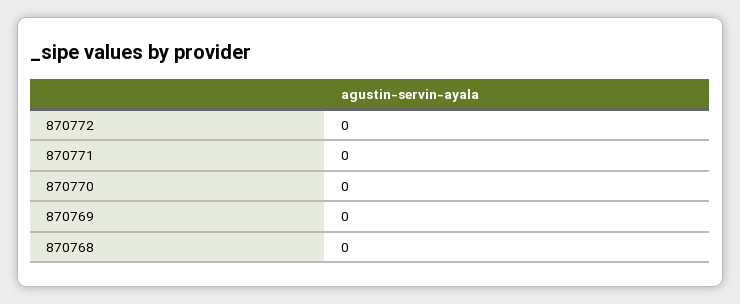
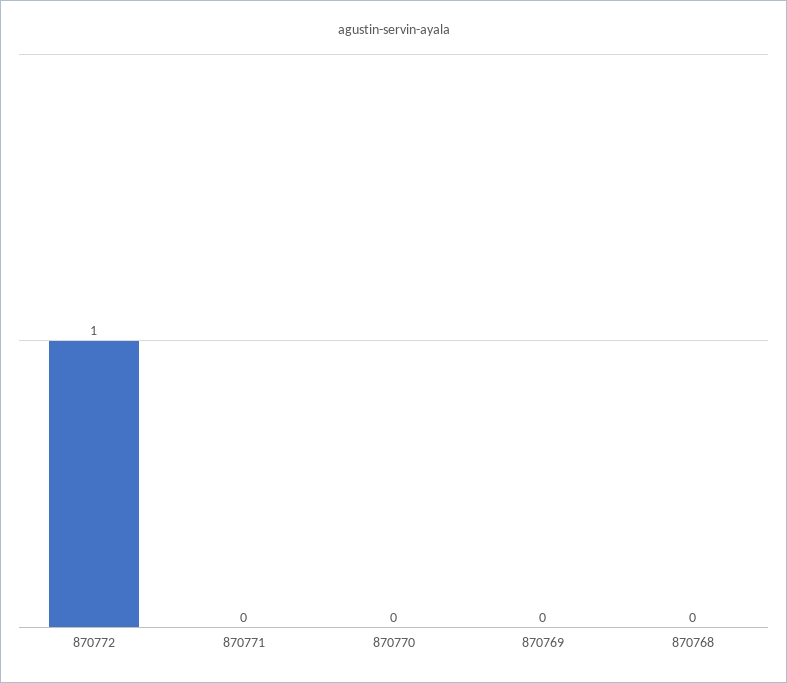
  {
-   "870772": 0,
+   "870772": 1,
    "870771": 0,
    "870770": 0,
    "870769": 0,
    "870768": 0
  }

